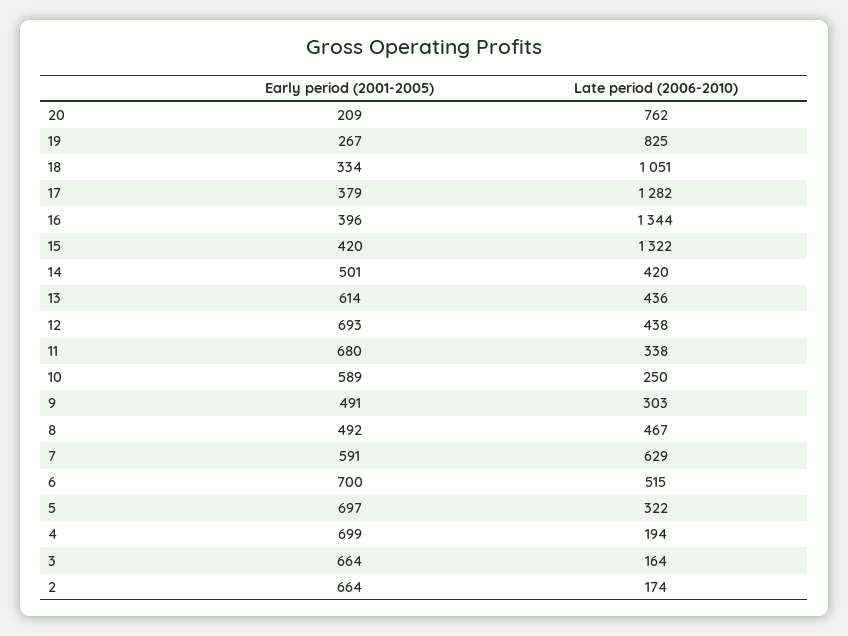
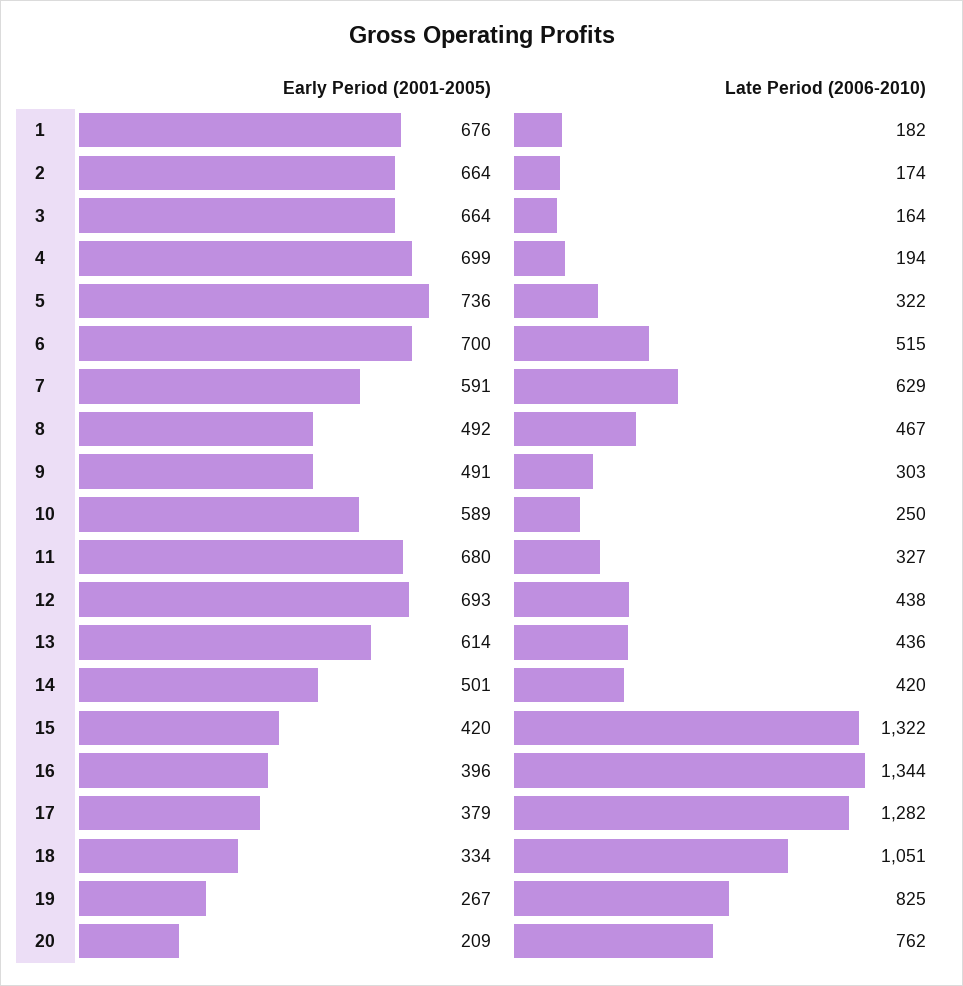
  {
    "Early period (2001-2005)": {
      "20": 209,
      "19": 267,
      "18": 334,
      "17": 379,
      "16": 396,
      "15": 420,
      "14": 501,
      "13": 614,
      "12": 693,
      "11": 680,
      "10": 589,
      "9": 491,
      "8": 492,
      "7": 591,
      "6": 700,
-     "5": 697,
+     "5": 736,
      "4": 699,
      "3": 664,
-     "2": 664
+     "2": 664,
+     "1": 676
    },
    "Late period (2006-2010)": {
      "20": 762,
      "19": 825,
      "18": 1051,
      "17": 1282,
      "16": 1344,
      "15": 1322,
      "14": 420,
      "13": 436,
      "12": 438,
-     "11": 338,
+     "11": 327,
      "10": 250,
      "9": 303,
      "8": 467,
      "7": 629,
      "6": 515,
      "5": 322,
      "4": 194,
      "3": 164,
-     "2": 174
+     "2": 174,
+     "1": 182
    }
  }

